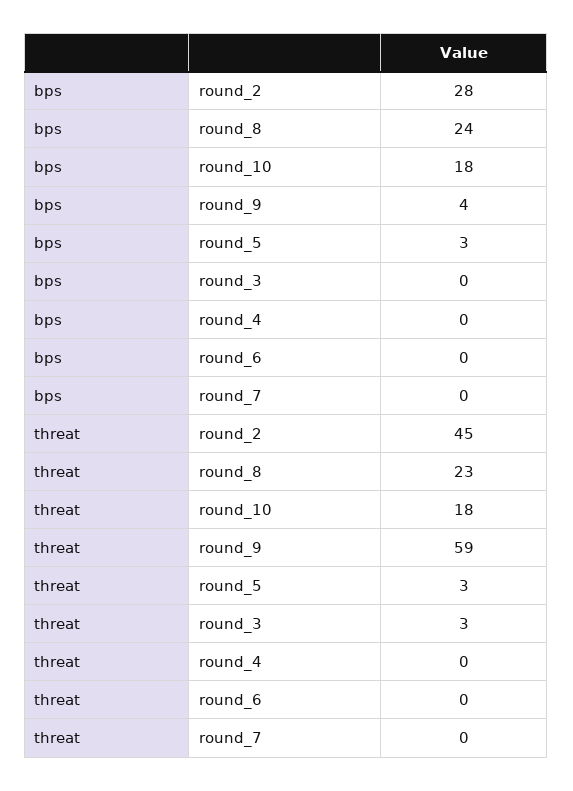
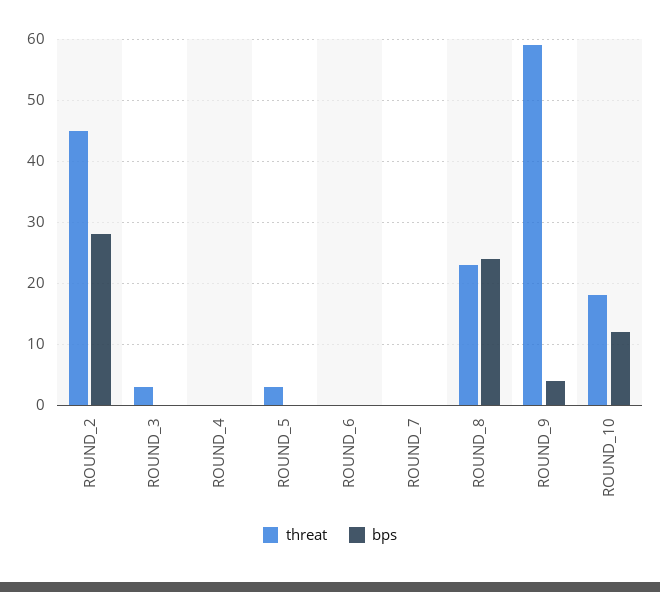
  {
    "bps": {
      "round_2": 28,
      "round_8": 24,
-     "round_10": 18,
+     "round_10": 12,
      "round_9": 4,
-     "round_5": 3,
+     "round_5": 0,
      "round_3": 0,
      "round_4": 0,
      "round_6": 0,
      "round_7": 0
    },
    "threat": {
      "round_2": 45,
      "round_8": 23,
      "round_10": 18,
      "round_9": 59,
      "round_5": 3,
      "round_3": 3,
      "round_4": 0,
      "round_6": 0,
      "round_7": 0
    }
  }

